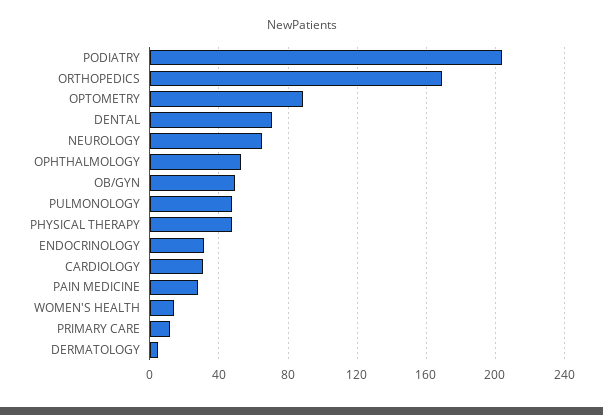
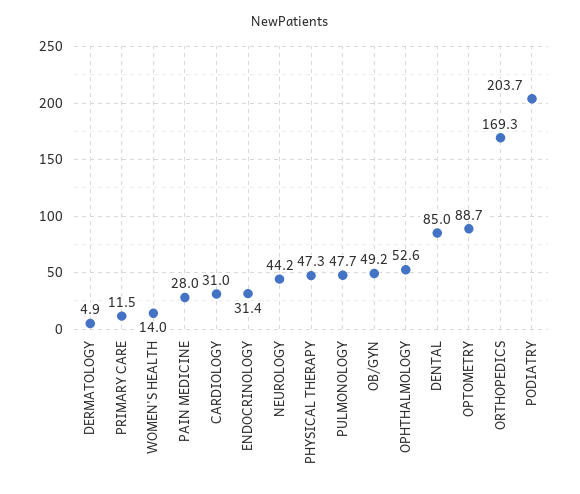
  {
    "PODIATRY": 203.7,
    "ORTHOPEDICS": 169.3,
    "OPTOMETRY": 88.7,
-   "DENTAL": 70,
+   "DENTAL": 85,
-   "NEUROLOGY": 65,
+   "NEUROLOGY": 44.2,
    "OPHTHALMOLOGY": 52.6,
    "OB/GYN": 49.2,
    "PULMONOLOGY": 47.7,
    "PHYSICAL THERAPY": 47.3,
    "ENDOCRINOLOGY": 31.4,
    "CARDIOLOGY": 31,
    "PAIN MEDICINE": 28,
    "WOMEN'S HEALTH": 14,
    "PRIMARY CARE": 11.5,
    "DERMATOLOGY": 4.9
  }

